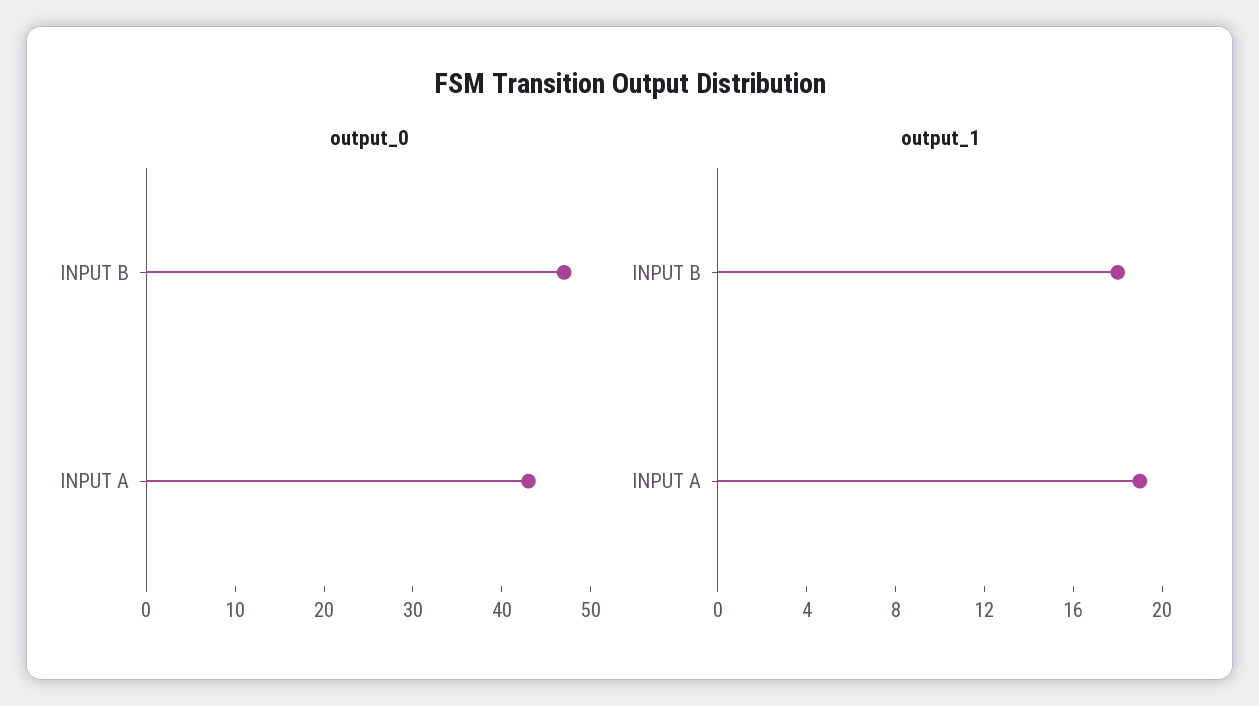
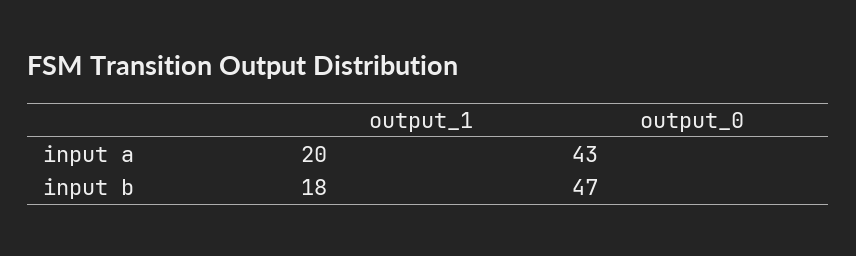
  {
    "output_0": {
      "INPUT B": 47,
      "INPUT A": 43
    },
    "output_1": {
      "INPUT B": 18,
-     "INPUT A": 19
+     "INPUT A": 20
    }
  }

